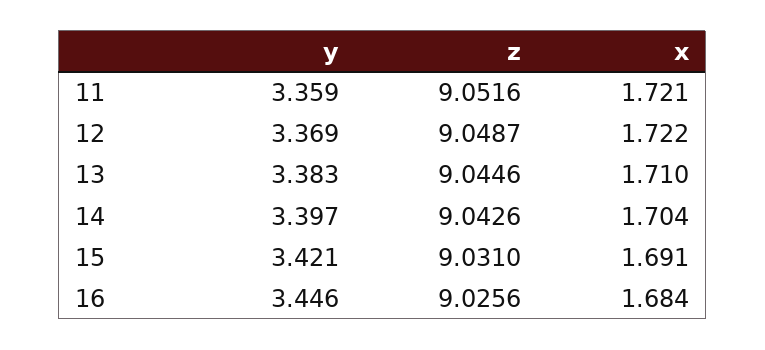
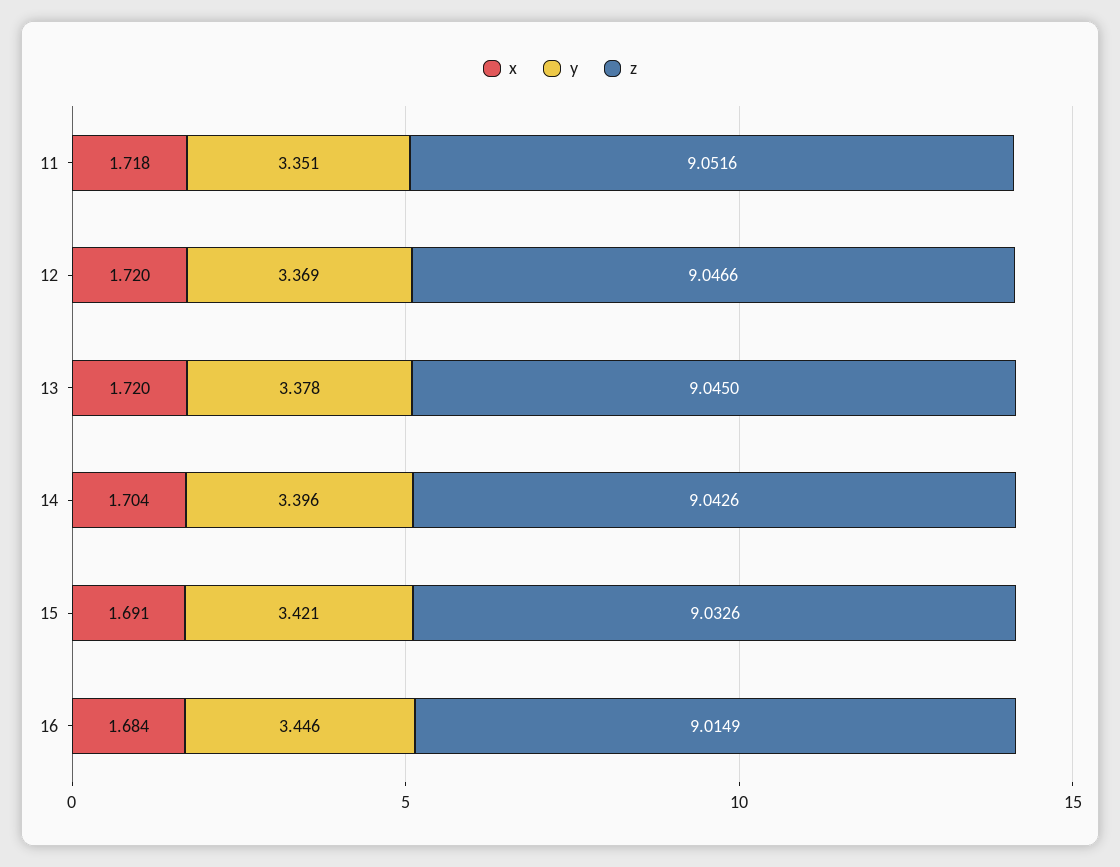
  {
    "y": {
-     "11": 3.359,
+     "11": 3.351,
      "12": 3.369,
-     "13": 3.383,
+     "13": 3.378,
-     "14": 3.397,
+     "14": 3.396,
      "15": 3.421,
      "16": 3.446
    },
    "z": {
      "11": 9.0516,
-     "12": 9.0487,
+     "12": 9.0466,
-     "13": 9.0446,
+     "13": 9.045,
      "14": 9.0426,
-     "15": 9.031,
+     "15": 9.0326,
-     "16": 9.0256
+     "16": 9.0149
    },
    "x": {
-     "11": 1.721,
+     "11": 1.718,
-     "12": 1.722,
+     "12": 1.72,
-     "13": 1.71,
+     "13": 1.72,
      "14": 1.704,
      "15": 1.691,
      "16": 1.684
    }
  }

